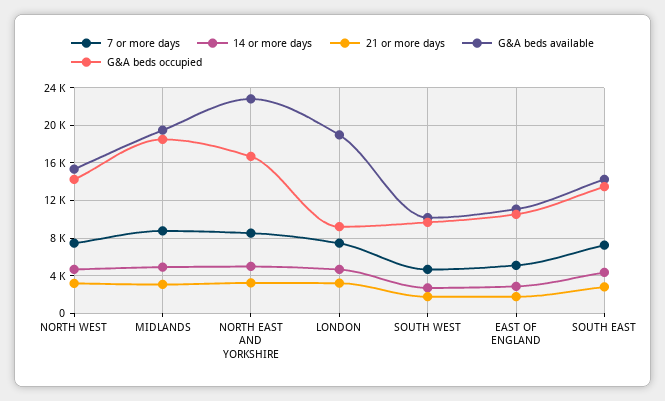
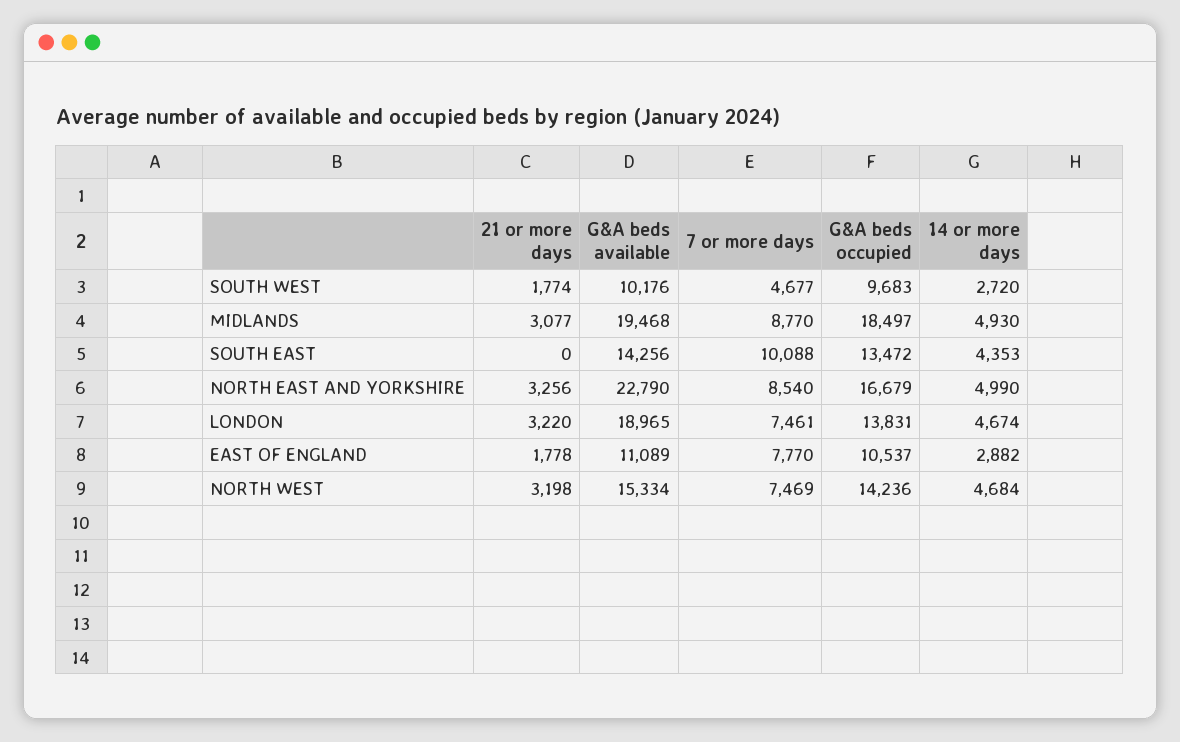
  {
    "7 or more days": {
      "NORTH WEST": 7469,
      "MIDLANDS": 8770,
      "NORTH EAST AND YORKSHIRE": 8540,
      "LONDON": 7461,
      "SOUTH WEST": 4677,
-     "EAST OF ENGLAND": 5000,
+     "EAST OF ENGLAND": 7770,
-     "SOUTH EAST": 7000
+     "SOUTH EAST": 10088
    },
    "14 or more days": {
      "NORTH WEST": 4684,
      "MIDLANDS": 4930,
      "NORTH EAST AND YORKSHIRE": 4990,
      "LONDON": 4674,
      "SOUTH WEST": 2720,
      "EAST OF ENGLAND": 2882,
      "SOUTH EAST": 4353
    },
    "21 or more days": {
      "NORTH WEST": 3198,
      "MIDLANDS": 3077,
      "NORTH EAST AND YORKSHIRE": 3256,
      "LONDON": 3220,
      "SOUTH WEST": 1774,
      "EAST OF ENGLAND": 1778,
-     "SOUTH EAST": 3000
+     "SOUTH EAST": 0
    },
    "G&A beds available": {
      "NORTH WEST": 15334,
      "MIDLANDS": 19468,
      "NORTH EAST AND YORKSHIRE": 22790,
      "LONDON": 18965,
      "SOUTH WEST": 10176,
      "EAST OF ENGLAND": 11089,
      "SOUTH EAST": 14256
    },
    "G&A beds occupied": {
      "NORTH WEST": 14236,
      "MIDLANDS": 18497,
      "NORTH EAST AND YORKSHIRE": 16679,
-     "LONDON": 9000,
+     "LONDON": 13831,
      "SOUTH WEST": 9683,
      "EAST OF ENGLAND": 10537,
      "SOUTH EAST": 13472
    }
  }

